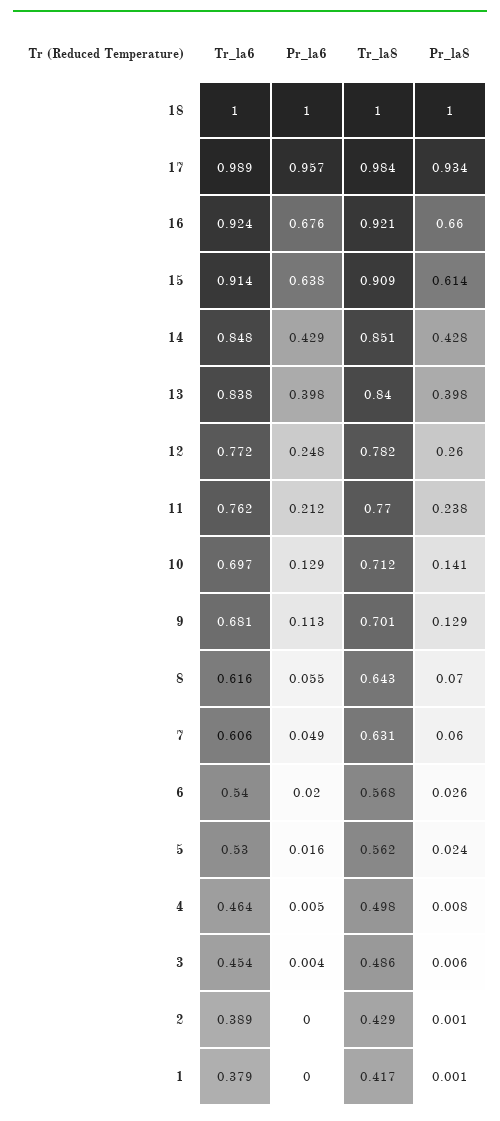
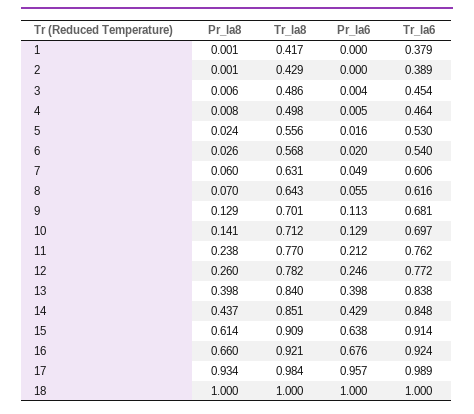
  {
    "Tr_la6": {
      "18": 1,
      "17": 0.989,
      "16": 0.924,
      "15": 0.914,
      "14": 0.848,
      "13": 0.838,
      "12": 0.772,
      "11": 0.762,
      "10": 0.697,
      "9": 0.681,
      "8": 0.616,
      "7": 0.606,
      "6": 0.54,
      "5": 0.53,
      "4": 0.464,
      "3": 0.454,
      "2": 0.389,
      "1": 0.379
    },
    "Pr_la6": {
      "18": 1,
      "17": 0.957,
      "16": 0.676,
      "15": 0.638,
      "14": 0.429,
      "13": 0.398,
-     "12": 0.248,
+     "12": 0.246,
      "11": 0.212,
      "10": 0.129,
      "9": 0.113,
      "8": 0.055,
      "7": 0.049,
      "6": 0.02,
      "5": 0.016,
      "4": 0.005,
      "3": 0.004,
      "2": 0,
      "1": 0
    },
    "Tr_la8": {
      "18": 1,
      "17": 0.984,
      "16": 0.921,
      "15": 0.909,
      "14": 0.851,
      "13": 0.84,
      "12": 0.782,
      "11": 0.77,
      "10": 0.712,
      "9": 0.701,
      "8": 0.643,
      "7": 0.631,
      "6": 0.568,
-     "5": 0.562,
+     "5": 0.556,
      "4": 0.498,
      "3": 0.486,
      "2": 0.429,
      "1": 0.417
    },
    "Pr_la8": {
      "18": 1,
      "17": 0.934,
      "16": 0.66,
      "15": 0.614,
-     "14": 0.428,
+     "14": 0.437,
      "13": 0.398,
      "12": 0.26,
      "11": 0.238,
      "10": 0.141,
      "9": 0.129,
      "8": 0.07,
      "7": 0.06,
      "6": 0.026,
      "5": 0.024,
      "4": 0.008,
      "3": 0.006,
      "2": 0.001,
      "1": 0.001
    }
  }

